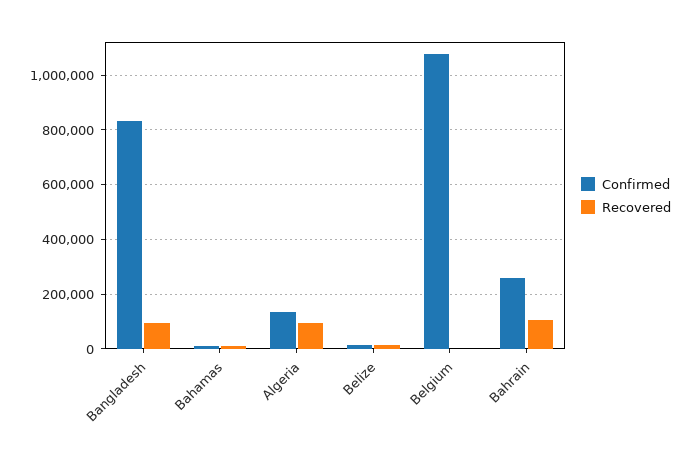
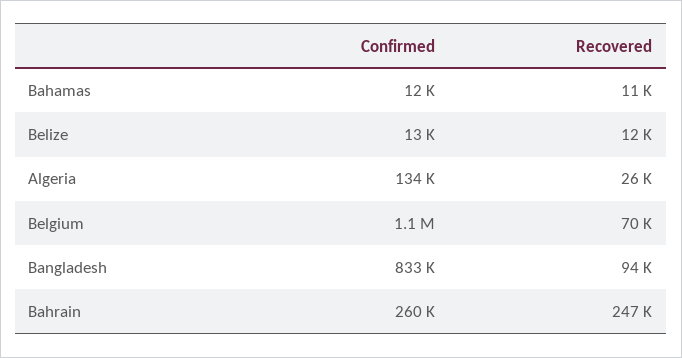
  {
    "Confirmed": {
      "Bangladesh": 833000,
      "Bahamas": 12000,
      "Algeria": 134000,
      "Belize": 13000,
      "Belgium": 1100000,
      "Bahrain": 260000
    },
    "Recovered": {
      "Bangladesh": 94000,
      "Bahamas": 11000,
-     "Algeria": 100000,
+     "Algeria": 26000,
      "Belize": 12000,
-     "Belgium": 0,
+     "Belgium": 70000,
-     "Bahrain": 100000
+     "Bahrain": 247000
    }
  }

